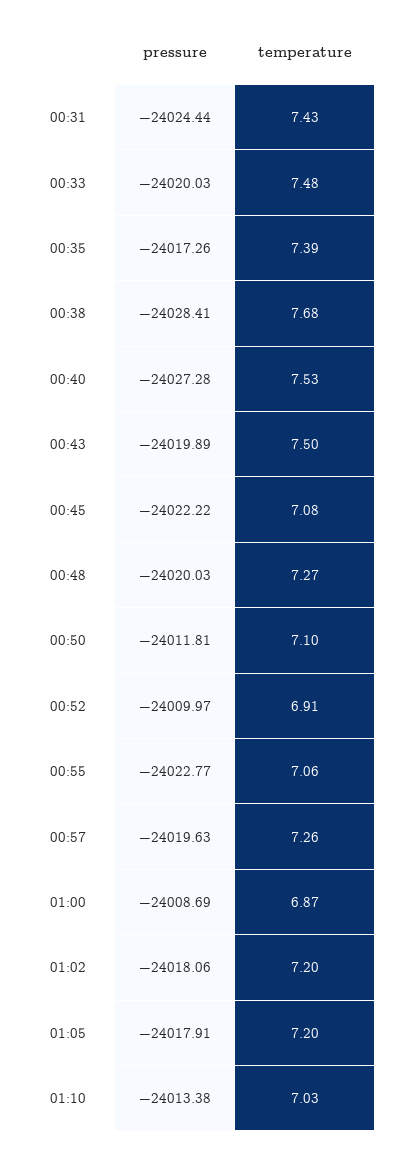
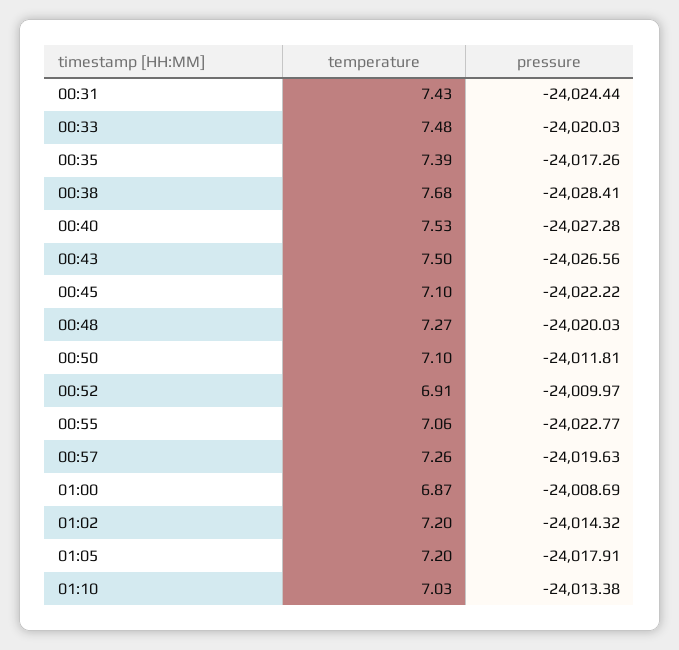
  {
    "pressure": {
      "00:31": -24024.44,
      "00:33": -24020.03,
      "00:35": -24017.26,
      "00:38": -24028.41,
      "00:40": -24027.28,
-     "00:43": -24019.89,
+     "00:43": -24026.56,
      "00:45": -24022.22,
      "00:48": -24020.03,
      "00:50": -24011.81,
      "00:52": -24009.97,
      "00:55": -24022.77,
      "00:57": -24019.63,
      "01:00": -24008.69,
-     "01:02": -24018.06,
+     "01:02": -24014.32,
      "01:05": -24017.91,
      "01:10": -24013.38
    },
    "temperature": {
      "00:31": 7.43,
      "00:33": 7.48,
      "00:35": 7.39,
      "00:38": 7.68,
      "00:40": 7.53,
      "00:43": 7.5,
-     "00:45": 7.08,
+     "00:45": 7.1,
      "00:48": 7.27,
      "00:50": 7.1,
      "00:52": 6.91,
      "00:55": 7.06,
      "00:57": 7.26,
      "01:00": 6.87,
      "01:02": 7.2,
      "01:05": 7.2,
      "01:10": 7.03
    }
  }

